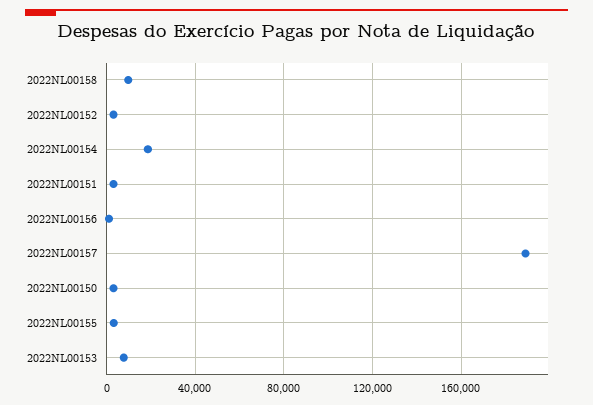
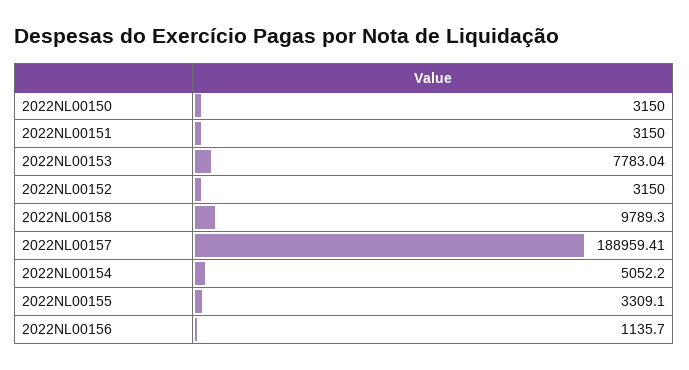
  {
    "2022NL00158": 9789.3,
    "2022NL00152": 3150,
-   "2022NL00154": 20000,
+   "2022NL00154": 5052.2,
    "2022NL00151": 3150,
    "2022NL00156": 1135.7,
    "2022NL00157": 188959.41,
    "2022NL00150": 3150,
    "2022NL00155": 3309.1,
    "2022NL00153": 7783.04
  }

